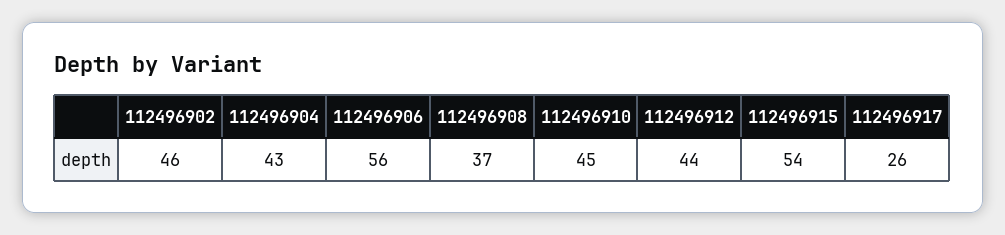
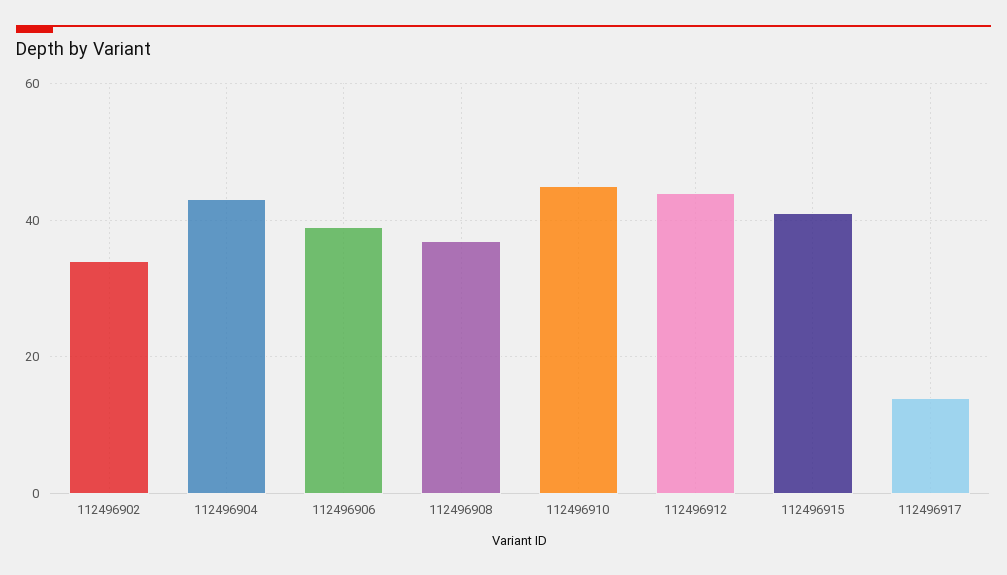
  {
-   "112496902": 46,
+   "112496902": 35,
    "112496904": 43,
-   "112496906": 56,
+   "112496906": 40,
    "112496908": 37,
    "112496910": 45,
    "112496912": 44,
-   "112496915": 54,
+   "112496915": 40,
-   "112496917": 26
+   "112496917": 15
  }

